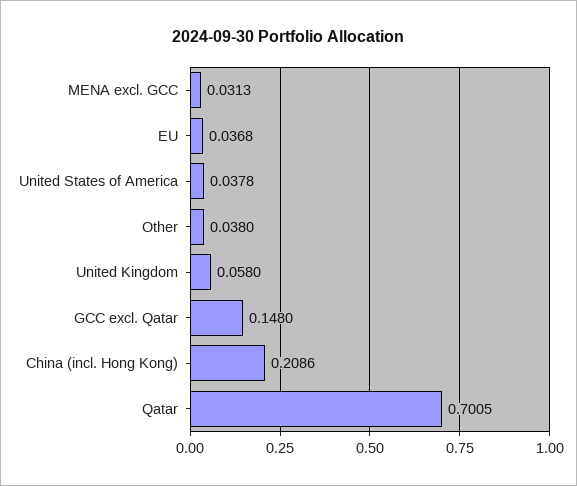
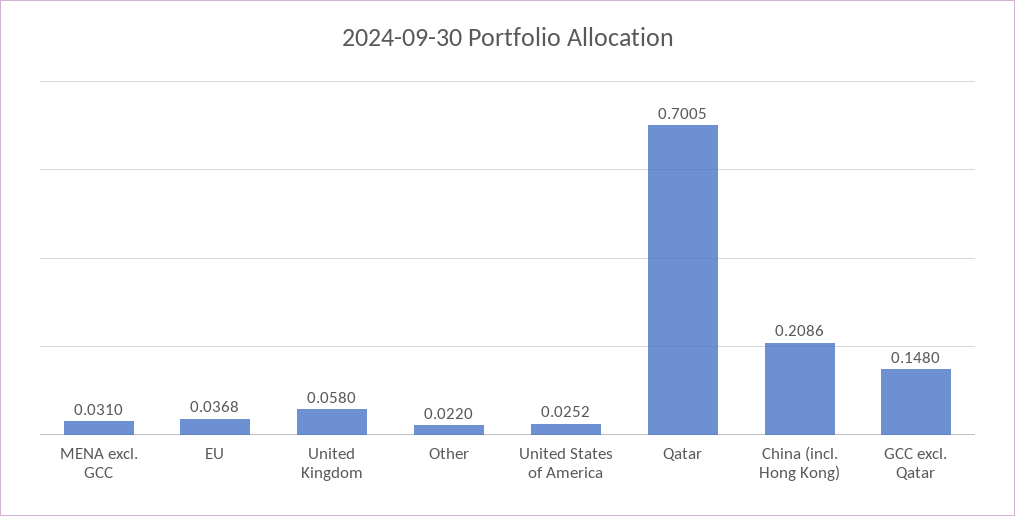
  {
-   "MENA excl. GCC": 0.0313,
+   "MENA excl. GCC": 0.031,
    "EU": 0.0368,
-   "United States of America": 0.0378,
+   "United States of America": 0.0252,
-   "Other": 0.038,
+   "Other": 0.022,
    "United Kingdom": 0.058,
    "GCC excl. Qatar": 0.148,
    "China (incl. Hong Kong)": 0.2086,
    "Qatar": 0.7005
  }

